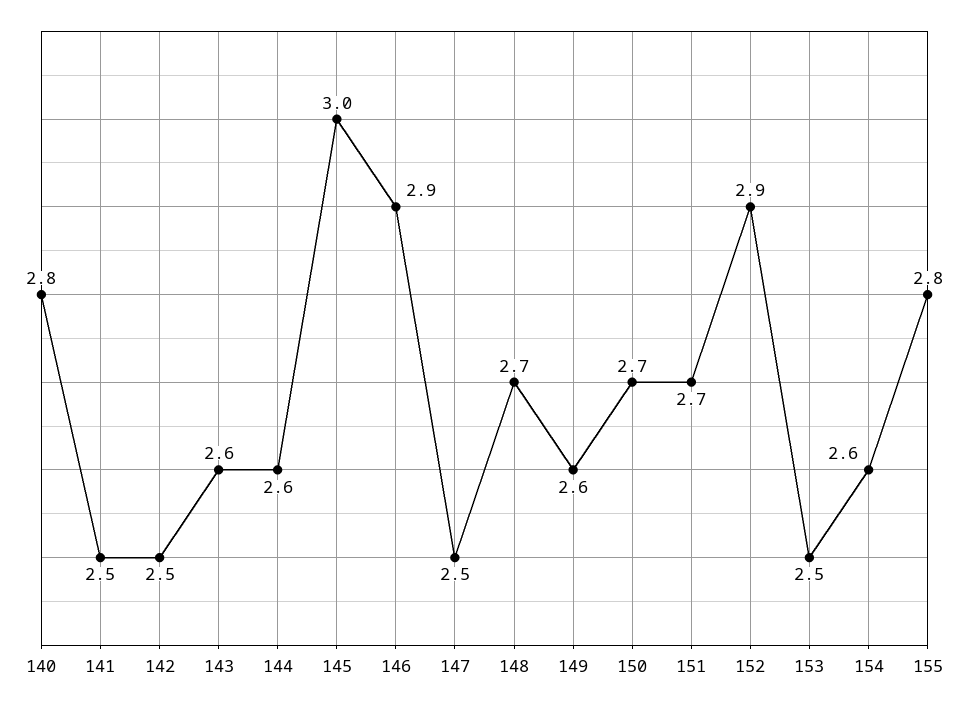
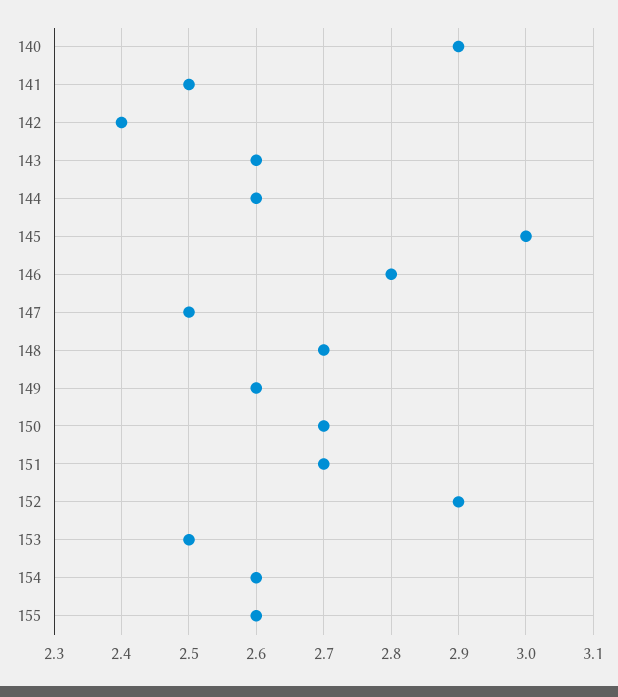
  {
-   "140": 2.8,
+   "140": 2.9,
    "141": 2.5,
-   "142": 2.5,
+   "142": 2.4,
    "143": 2.6,
    "144": 2.6,
    "145": 3,
-   "146": 2.9,
+   "146": 2.8,
    "147": 2.5,
    "148": 2.7,
    "149": 2.6,
    "150": 2.7,
    "151": 2.7,
    "152": 2.9,
    "153": 2.5,
    "154": 2.6,
-   "155": 2.8
+   "155": 2.6
  }

